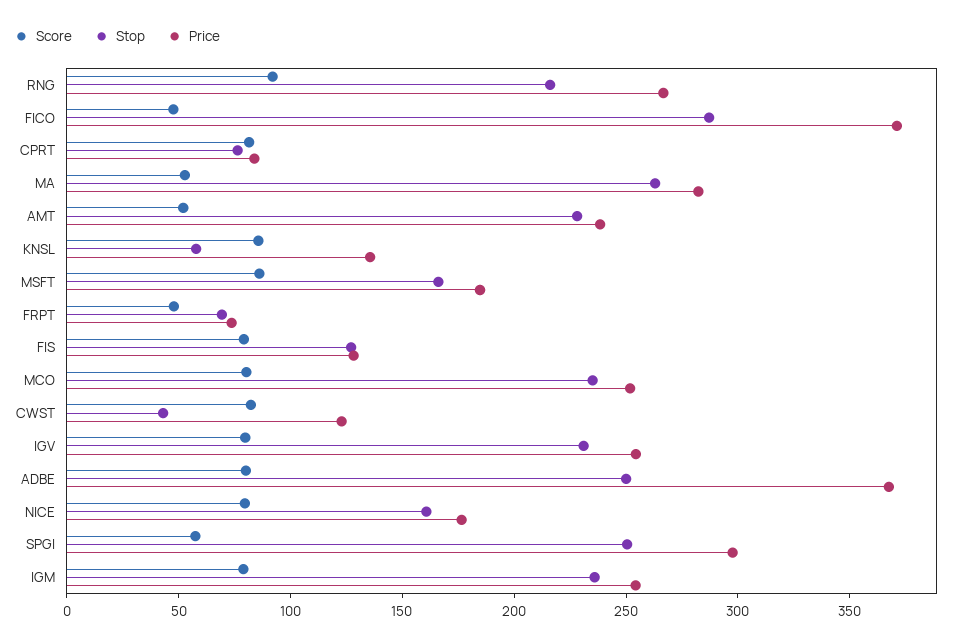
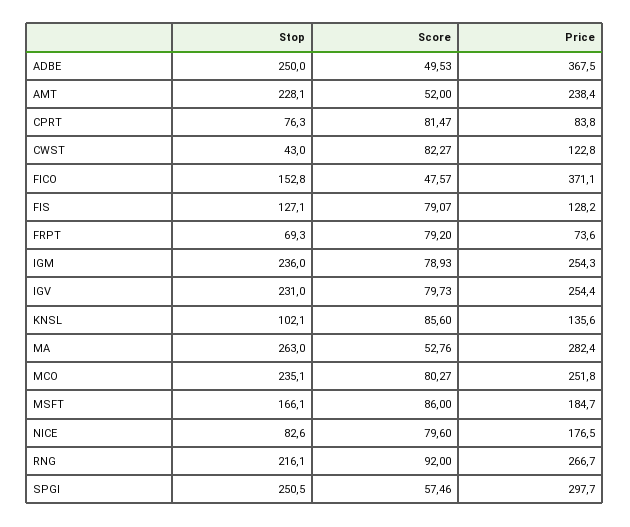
  {
    "Score": {
      "RNG": 92,
      "FICO": 47.57,
      "CPRT": 81.47,
      "MA": 52.76,
      "AMT": 52,
      "KNSL": 85.6,
      "MSFT": 86,
-     "FRPT": 50,
+     "FRPT": 79.2,
      "FIS": 79.07,
      "MCO": 80.27,
      "CWST": 82.27,
      "IGV": 79.73,
-     "ADBE": 80,
+     "ADBE": 49.53,
      "NICE": 79.6,
      "SPGI": 57.46,
      "IGM": 78.93
    },
    "Stop": {
      "RNG": 216.1,
-     "FICO": 290,
+     "FICO": 152.8,
      "CPRT": 76.3,
      "MA": 263,
      "AMT": 228.1,
-     "KNSL": 60,
+     "KNSL": 102.1,
      "MSFT": 166.1,
      "FRPT": 69.3,
      "FIS": 127.1,
      "MCO": 235.1,
      "CWST": 43,
      "IGV": 231,
      "ADBE": 250,
-     "NICE": 160,
+     "NICE": 82.6,
      "SPGI": 250.5,
      "IGM": 236
    },
    "Price": {
      "RNG": 266.7,
      "FICO": 371.1,
      "CPRT": 83.8,
      "MA": 282.4,
      "AMT": 238.4,
      "KNSL": 135.6,
      "MSFT": 184.7,
      "FRPT": 73.6,
      "FIS": 128.2,
      "MCO": 251.8,
      "CWST": 122.8,
      "IGV": 254.4,
      "ADBE": 367.5,
      "NICE": 176.5,
      "SPGI": 297.7,
      "IGM": 254.3
    }
  }

